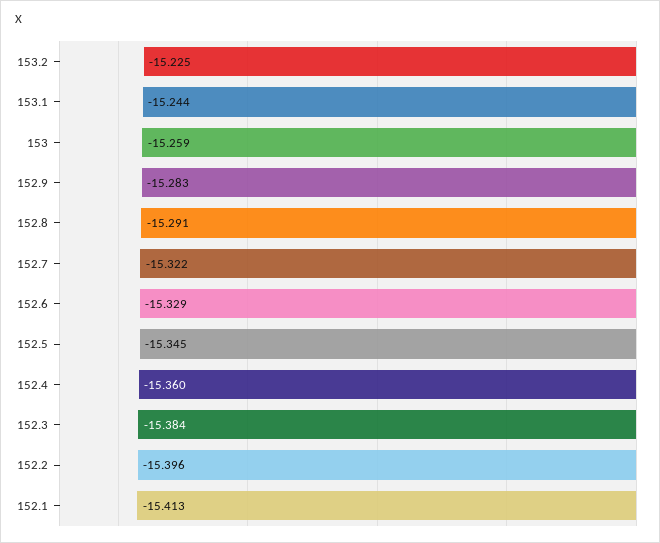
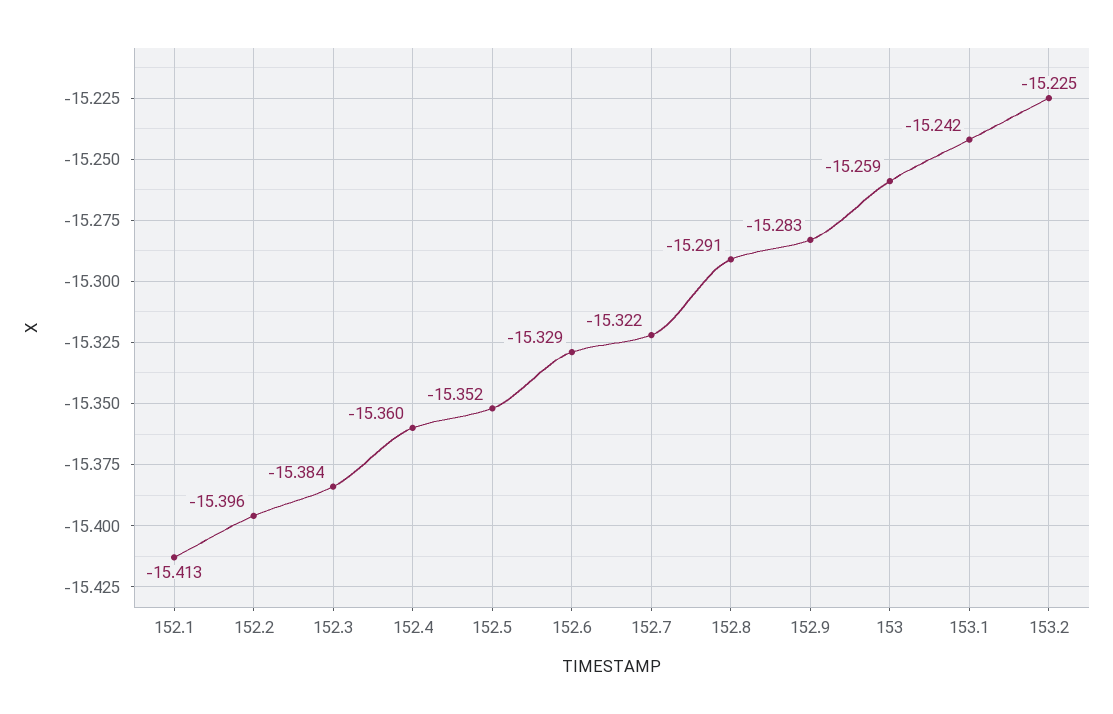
  {
    "153.2": -15.225,
-   "153.1": -15.244,
+   "153.1": -15.242,
    "153": -15.259,
    "152.9": -15.283,
    "152.8": -15.291,
    "152.7": -15.322,
    "152.6": -15.329,
-   "152.5": -15.345,
+   "152.5": -15.352,
    "152.4": -15.36,
    "152.3": -15.384,
    "152.2": -15.396,
    "152.1": -15.413
  }

